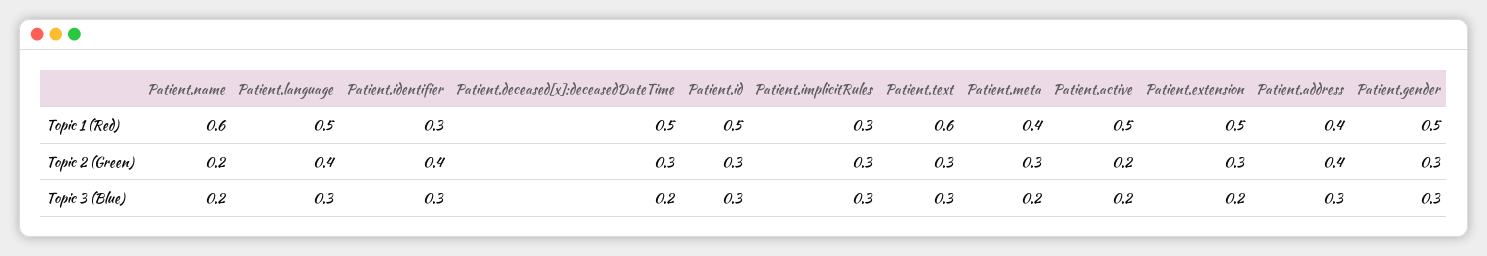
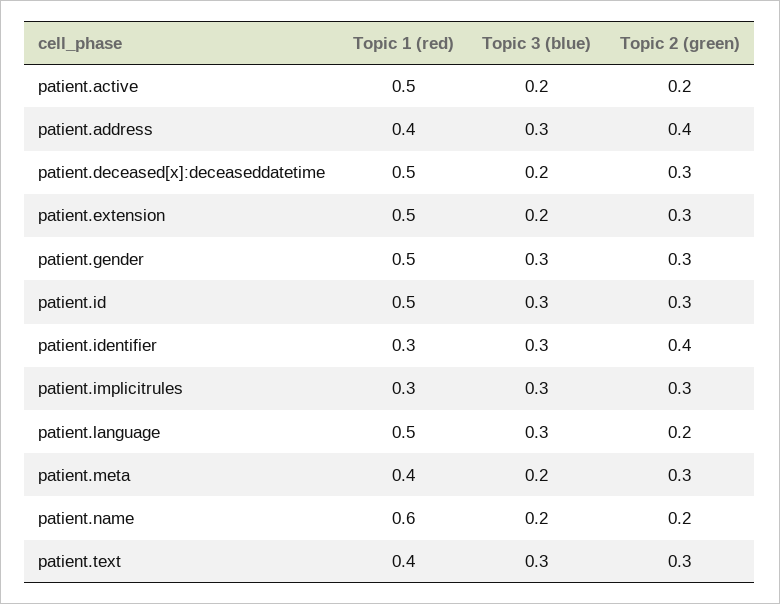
  {
    "Patient.name": {
      "Topic 1 (Red)": 0.6,
      "Topic 2 (Green)": 0.2,
      "Topic 3 (Blue)": 0.2
    },
    "Patient.language": {
      "Topic 1 (Red)": 0.5,
-     "Topic 2 (Green)": 0.4,
+     "Topic 2 (Green)": 0.2,
      "Topic 3 (Blue)": 0.3
    },
    "Patient.identifier": {
      "Topic 1 (Red)": 0.3,
      "Topic 2 (Green)": 0.4,
      "Topic 3 (Blue)": 0.3
    },
    "Patient.deceased[x]:deceasedDateTime": {
      "Topic 1 (Red)": 0.5,
      "Topic 2 (Green)": 0.3,
      "Topic 3 (Blue)": 0.2
    },
    "Patient.id": {
      "Topic 1 (Red)": 0.5,
      "Topic 2 (Green)": 0.3,
      "Topic 3 (Blue)": 0.3
    },
    "Patient.implicitRules": {
      "Topic 1 (Red)": 0.3,
      "Topic 2 (Green)": 0.3,
      "Topic 3 (Blue)": 0.3
    },
    "Patient.text": {
-     "Topic 1 (Red)": 0.6,
+     "Topic 1 (Red)": 0.4,
      "Topic 2 (Green)": 0.3,
      "Topic 3 (Blue)": 0.3
    },
    "Patient.meta": {
      "Topic 1 (Red)": 0.4,
      "Topic 2 (Green)": 0.3,
      "Topic 3 (Blue)": 0.2
    },
    "Patient.active": {
      "Topic 1 (Red)": 0.5,
      "Topic 2 (Green)": 0.2,
      "Topic 3 (Blue)": 0.2
    },
    "Patient.extension": {
      "Topic 1 (Red)": 0.5,
      "Topic 2 (Green)": 0.3,
      "Topic 3 (Blue)": 0.2
    },
    "Patient.address": {
      "Topic 1 (Red)": 0.4,
      "Topic 2 (Green)": 0.4,
      "Topic 3 (Blue)": 0.3
    },
    "Patient.gender": {
      "Topic 1 (Red)": 0.5,
      "Topic 2 (Green)": 0.3,
      "Topic 3 (Blue)": 0.3
    }
  }

